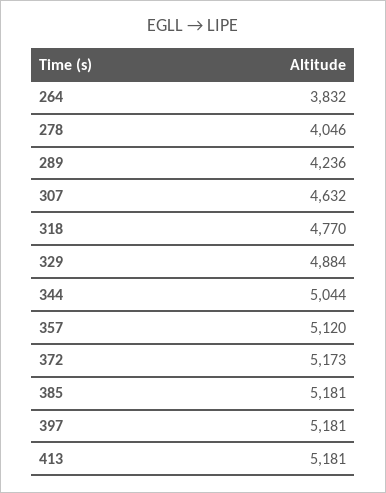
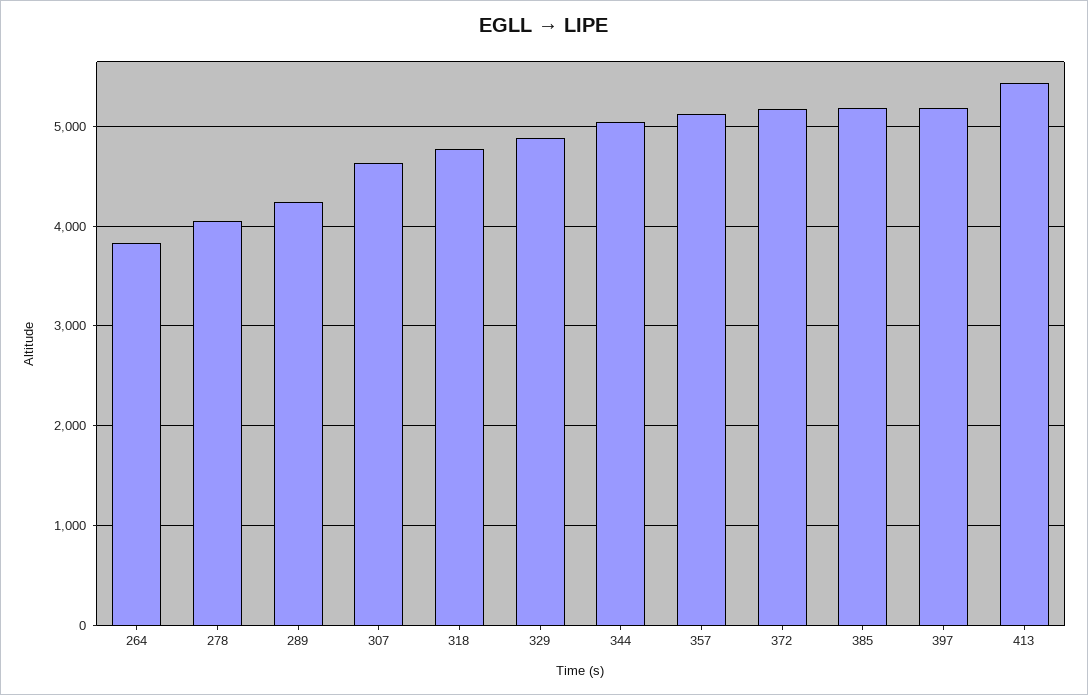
  {
    "264": 3832,
    "278": 4046,
    "289": 4236,
    "307": 4632,
    "318": 4770,
    "329": 4884,
    "344": 5044,
    "357": 5120,
    "372": 5173,
    "385": 5181,
    "397": 5181,
-   "413": 5181
+   "413": 5400
  }

